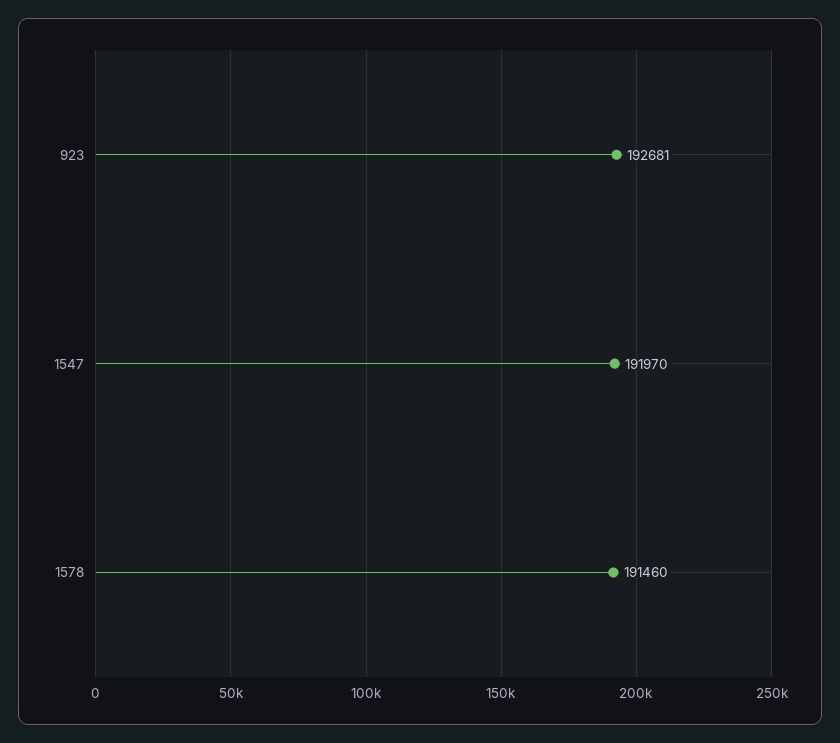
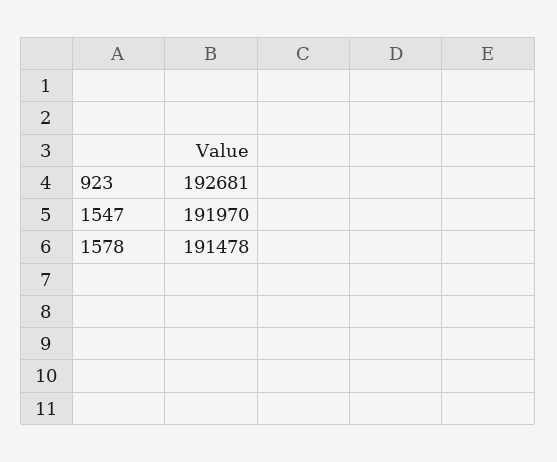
  {
    "923": 192681,
    "1547": 191970,
-   "1578": 191460
+   "1578": 191478
  }

